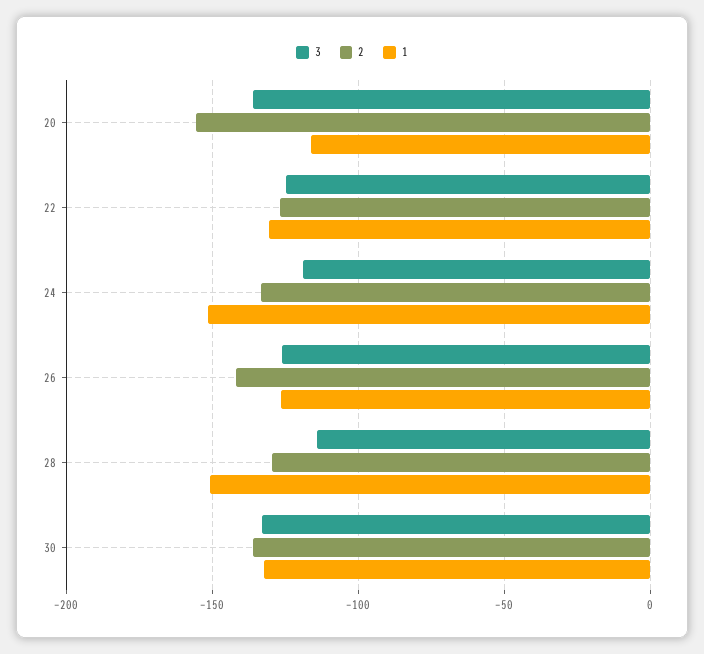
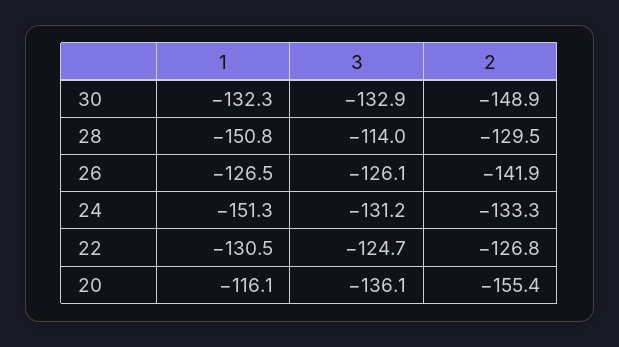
  {
    "3": {
      "20": -136.1,
      "22": -124.7,
-     "24": -120,
+     "24": -131.2,
      "26": -126.1,
      "28": -114,
      "30": -132.9
    },
    "2": {
      "20": -155.4,
      "22": -126.8,
      "24": -133.3,
      "26": -141.9,
      "28": -129.5,
-     "30": -135
+     "30": -148.9
    },
    "1": {
      "20": -116.1,
      "22": -130.5,
      "24": -151.3,
      "26": -126.5,
      "28": -150.8,
      "30": -132.3
    }
  }

